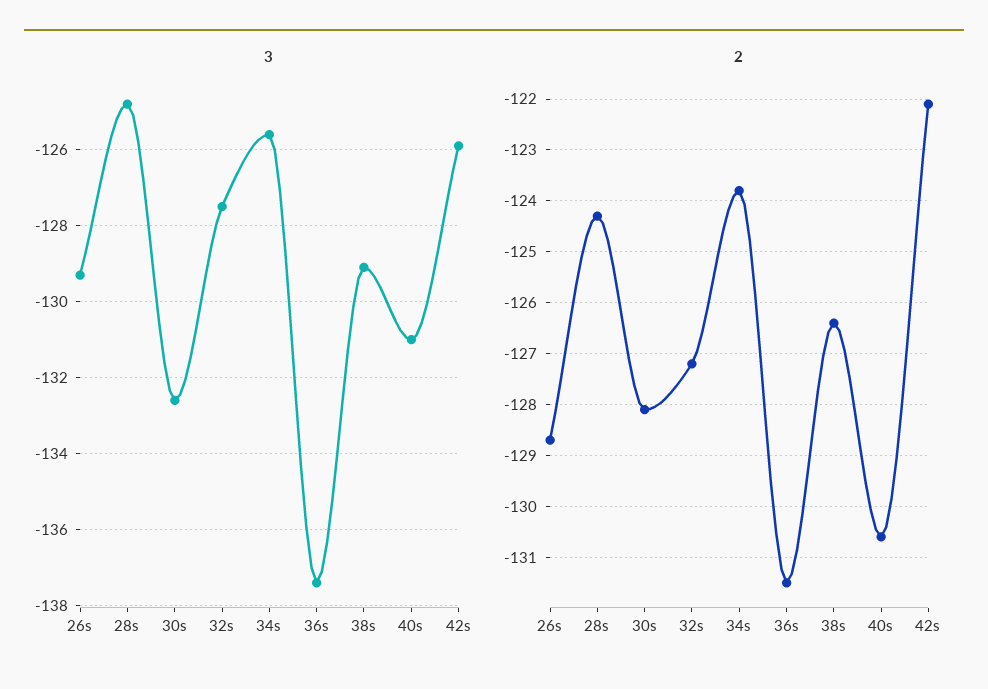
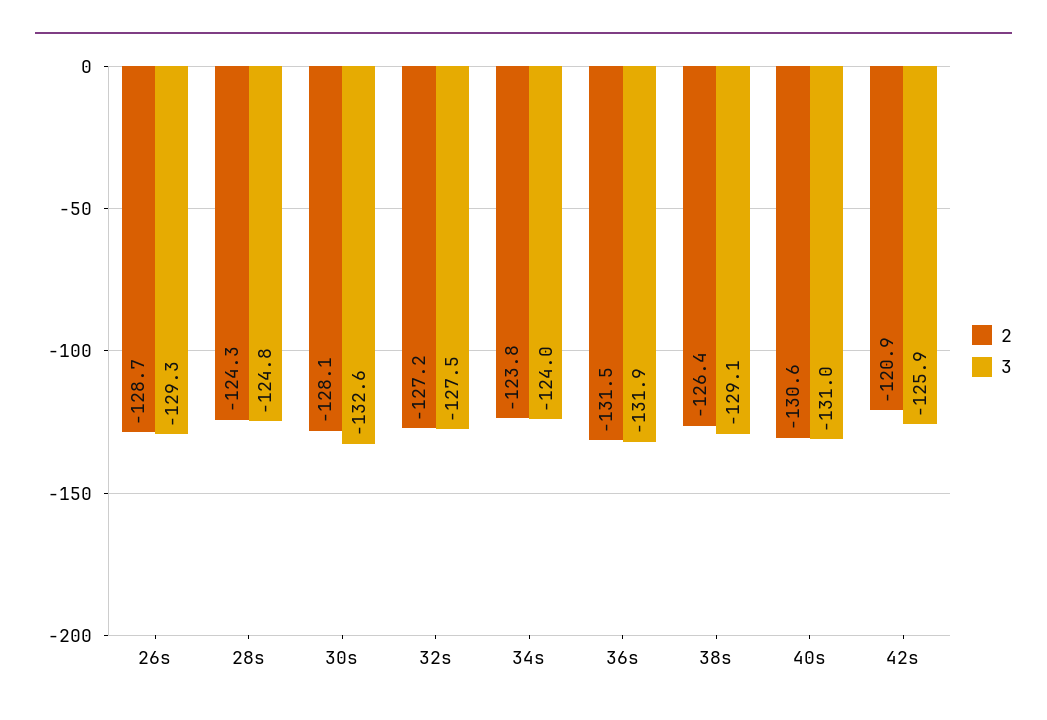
  {
    "3": {
      "26s": -129.3,
      "28s": -124.8,
      "30s": -132.6,
      "32s": -127.5,
-     "34s": -125.5,
+     "34s": -124,
-     "36s": -137.5,
+     "36s": -131.9,
      "38s": -129.1,
      "40s": -131,
      "42s": -125.9
    },
    "2": {
      "26s": -128.7,
      "28s": -124.3,
      "30s": -128.1,
      "32s": -127.2,
      "34s": -123.8,
      "36s": -131.5,
      "38s": -126.4,
      "40s": -130.6,
-     "42s": -122
+     "42s": -120.9
    }
  }

